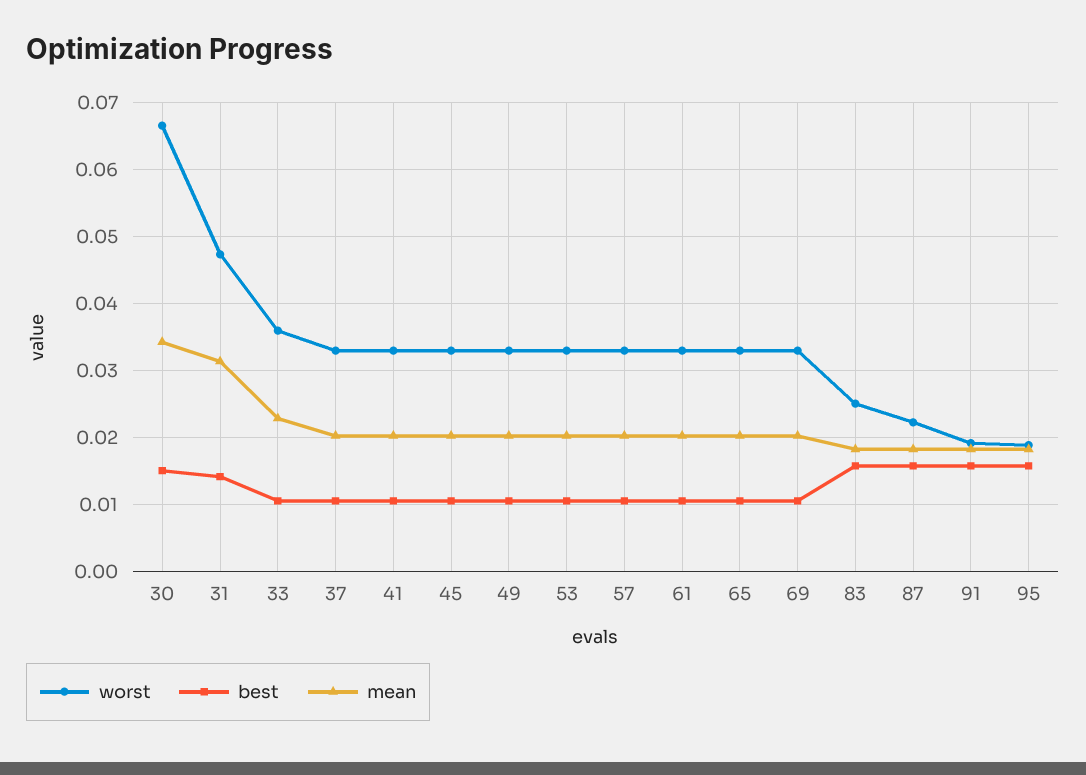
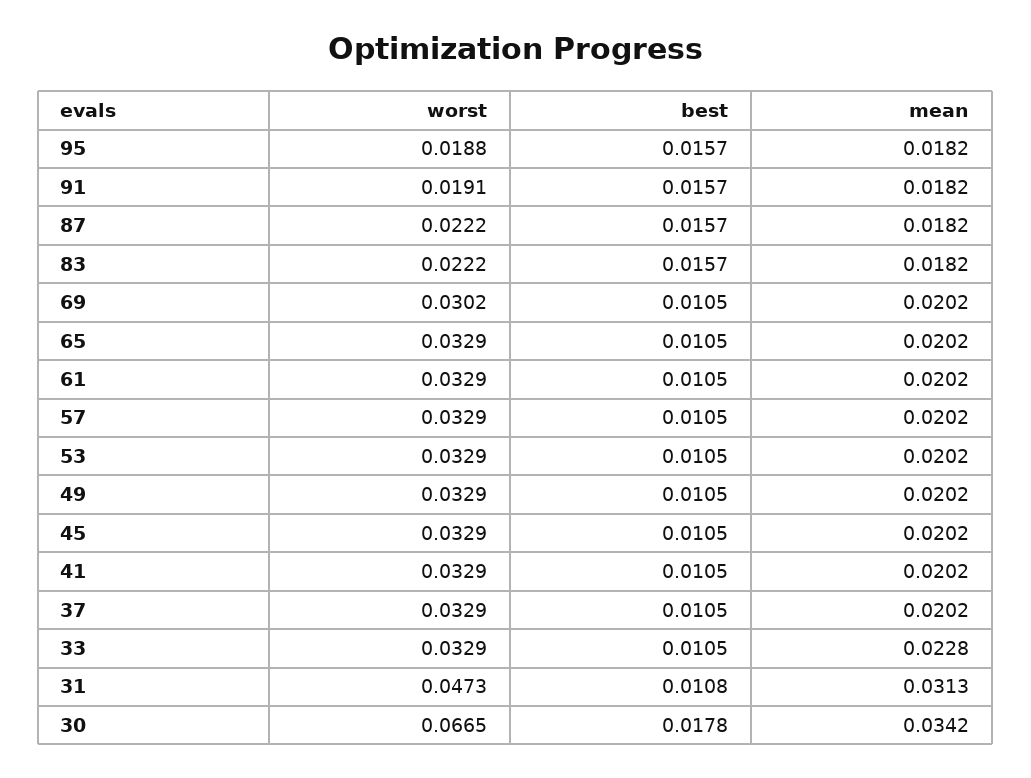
  {
    "worst": {
      "30": 0.0665,
      "31": 0.0473,
-     "33": 0.036,
+     "33": 0.0329,
      "37": 0.0329,
      "41": 0.0329,
      "45": 0.0329,
      "49": 0.0329,
      "53": 0.0329,
      "57": 0.0329,
      "61": 0.0329,
      "65": 0.0329,
-     "69": 0.033,
+     "69": 0.0302,
-     "83": 0.025,
+     "83": 0.0222,
      "87": 0.0222,
      "91": 0.0191,
      "95": 0.0188
    },
    "best": {
-     "30": 0.015,
+     "30": 0.0178,
-     "31": 0.014,
+     "31": 0.0108,
      "33": 0.0105,
      "37": 0.0105,
      "41": 0.0105,
      "45": 0.0105,
      "49": 0.0105,
      "53": 0.0105,
      "57": 0.0105,
      "61": 0.0105,
      "65": 0.0105,
      "69": 0.0105,
      "83": 0.0157,
      "87": 0.0157,
      "91": 0.0157,
      "95": 0.0157
    },
    "mean": {
      "30": 0.0342,
      "31": 0.0313,
      "33": 0.0228,
      "37": 0.0202,
      "41": 0.0202,
      "45": 0.0202,
      "49": 0.0202,
      "53": 0.0202,
      "57": 0.0202,
      "61": 0.0202,
      "65": 0.0202,
      "69": 0.0202,
      "83": 0.0182,
      "87": 0.0182,
      "91": 0.0182,
      "95": 0.0182
    }
  }

